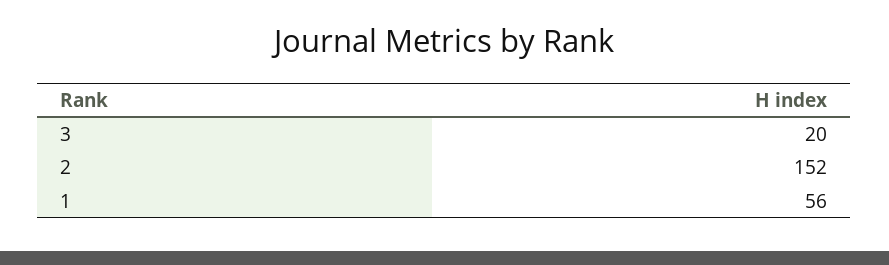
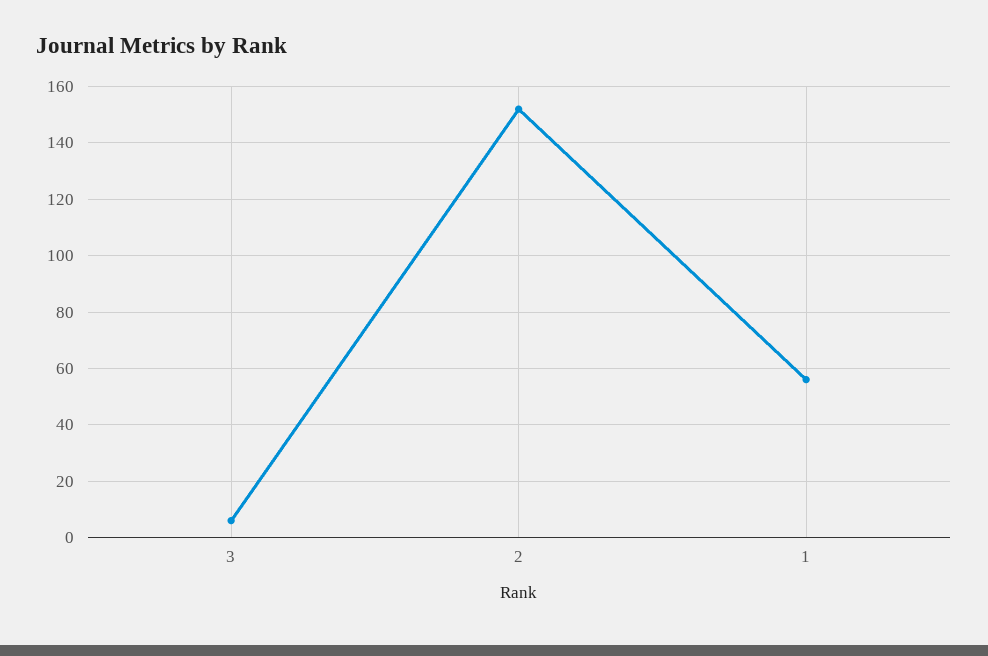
  {
-   "3": 20,
+   "3": 5,
    "2": 152,
    "1": 56
  }

